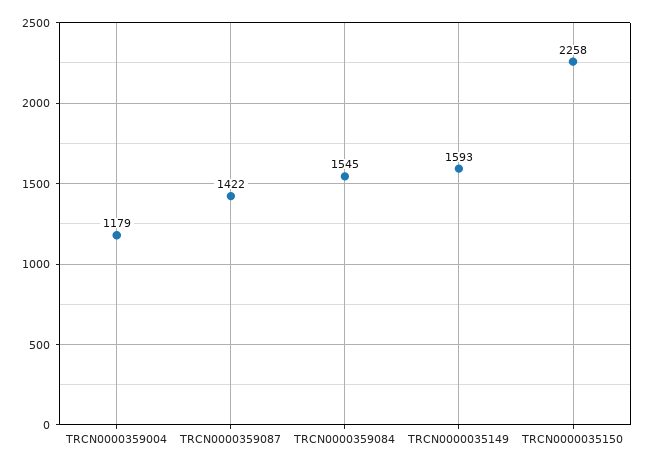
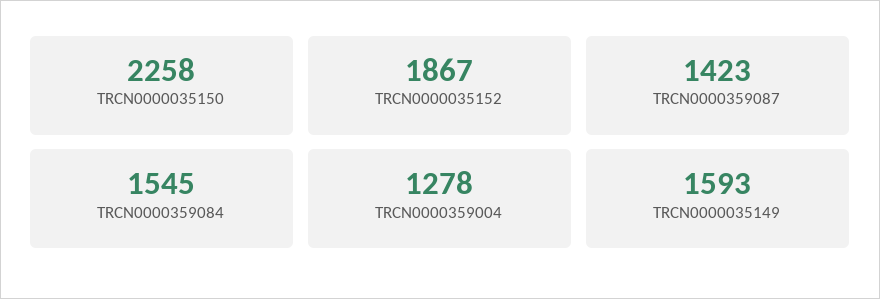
  {
-   "TRCN0000359004": 1179,
+   "TRCN0000359004": 1278,
-   "TRCN0000359087": 1422,
+   "TRCN0000359087": 1423,
    "TRCN0000359084": 1545,
    "TRCN0000035149": 1593,
-   "TRCN0000035150": 2258
+   "TRCN0000035150": 2258,
+   "TRCN0000035152": 1867
  }

